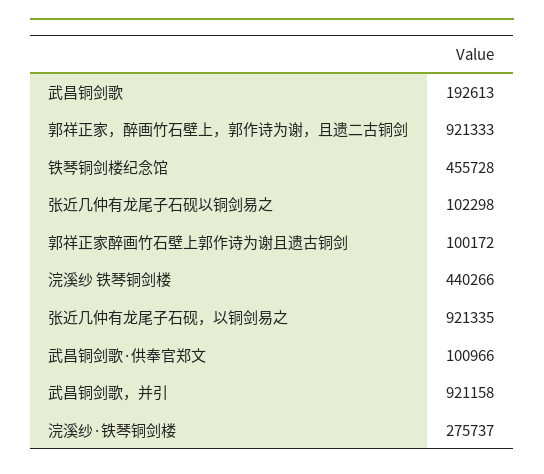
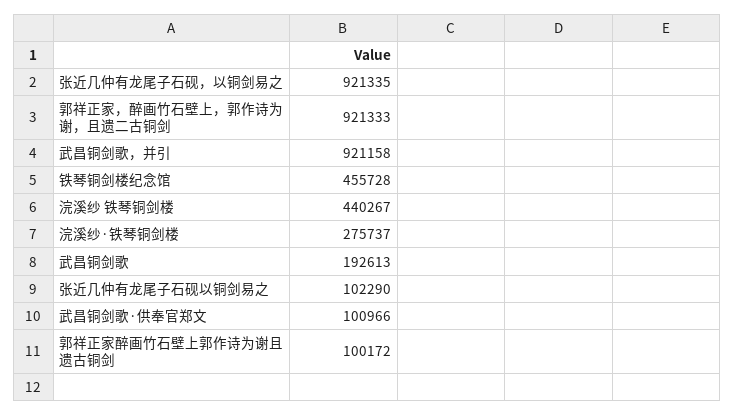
  {
    "武昌铜剑歌": 192613,
    "郭祥正家，醉画竹石壁上，郭作诗为谢，且遗二古铜剑": 921333,
    "铁琴铜剑楼纪念馆": 455728,
-   "张近几仲有龙尾子石砚以铜剑易之": 102298,
+   "张近几仲有龙尾子石砚以铜剑易之": 102290,
    "郭祥正家醉画竹石壁上郭作诗为谢且遗古铜剑": 100172,
-   "浣溪纱 铁琴铜剑楼": 440266,
+   "浣溪纱 铁琴铜剑楼": 440267,
    "张近几仲有龙尾子石砚，以铜剑易之": 921335,
    "武昌铜剑歌·供奉官郑文": 100966,
    "武昌铜剑歌，并引": 921158,
    "浣溪纱·铁琴铜剑楼": 275737
  }

